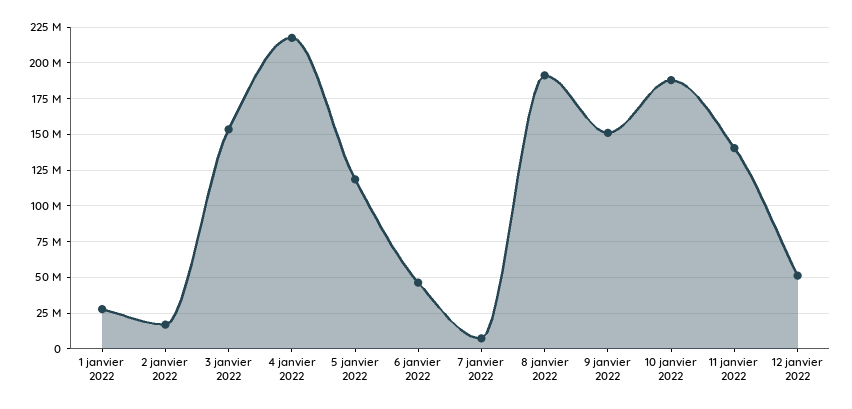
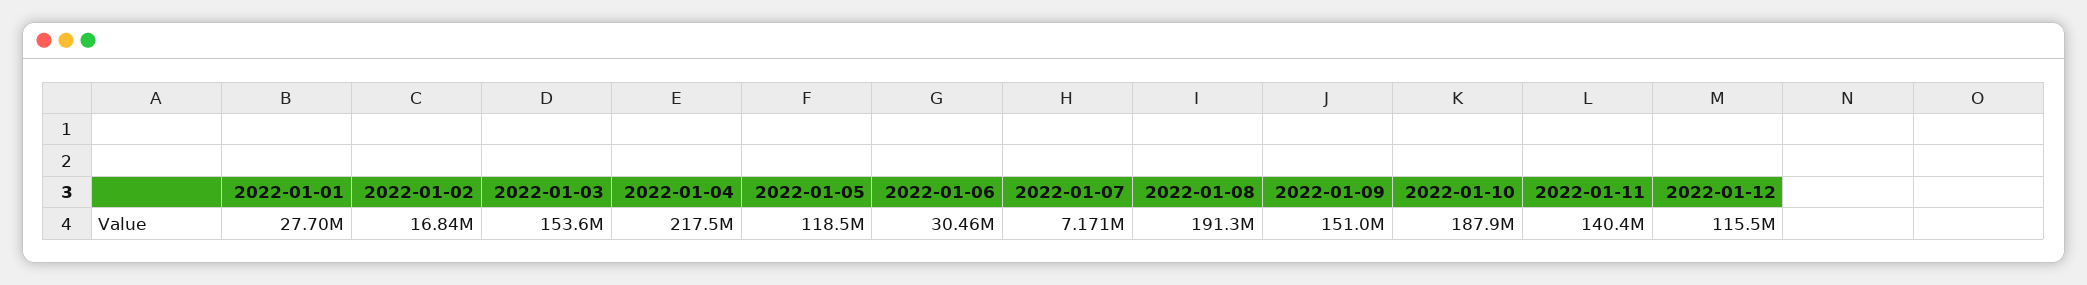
  {
    "1 janvier 2022": 27700000,
    "2 janvier 2022": 16840000,
    "3 janvier 2022": 153600000,
    "4 janvier 2022": 217500000,
    "5 janvier 2022": 118500000,
-   "6 janvier 2022": 45000000,
+   "6 janvier 2022": 30460000,
    "7 janvier 2022": 7171000,
    "8 janvier 2022": 191300000,
    "9 janvier 2022": 151000000,
    "10 janvier 2022": 187900000,
    "11 janvier 2022": 140400000,
-   "12 janvier 2022": 50000000
+   "12 janvier 2022": 115500000
  }

